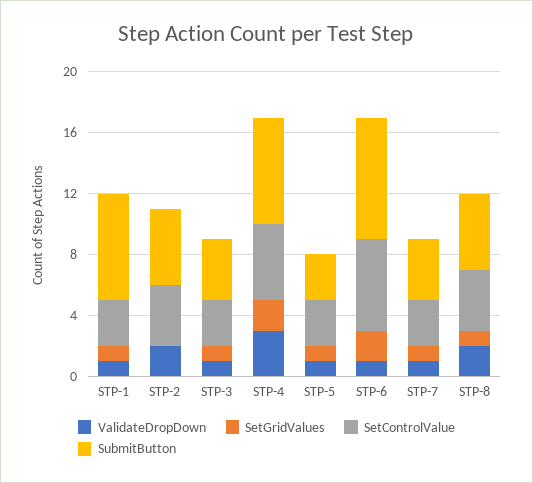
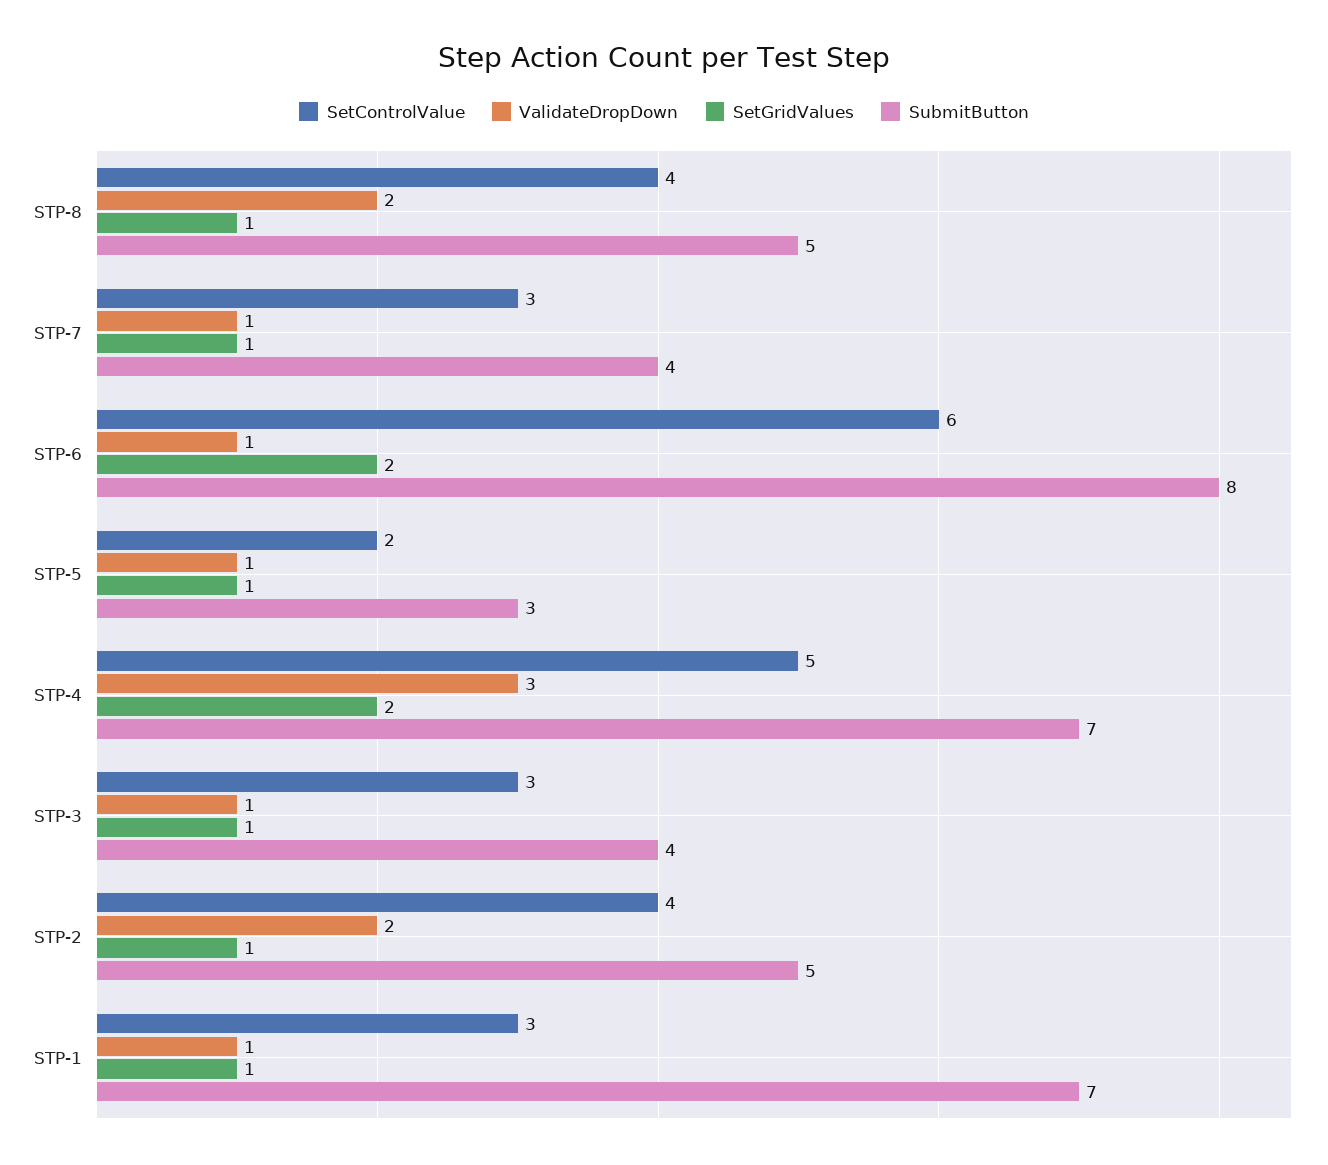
  {
    "ValidateDropDown": {
      "STP-1": 1,
      "STP-2": 2,
      "STP-3": 1,
      "STP-4": 3,
      "STP-5": 1,
      "STP-6": 1,
      "STP-7": 1,
      "STP-8": 2
    },
    "SetGridValues": {
      "STP-1": 1,
-     "STP-2": 0,
+     "STP-2": 1,
      "STP-3": 1,
      "STP-4": 2,
      "STP-5": 1,
      "STP-6": 2,
      "STP-7": 1,
      "STP-8": 1
    },
    "SetControlValue": {
      "STP-1": 3,
      "STP-2": 4,
      "STP-3": 3,
      "STP-4": 5,
-     "STP-5": 3,
+     "STP-5": 2,
      "STP-6": 6,
      "STP-7": 3,
      "STP-8": 4
    },
    "SubmitButton": {
      "STP-1": 7,
      "STP-2": 5,
      "STP-3": 4,
      "STP-4": 7,
      "STP-5": 3,
      "STP-6": 8,
      "STP-7": 4,
      "STP-8": 5
    }
  }

